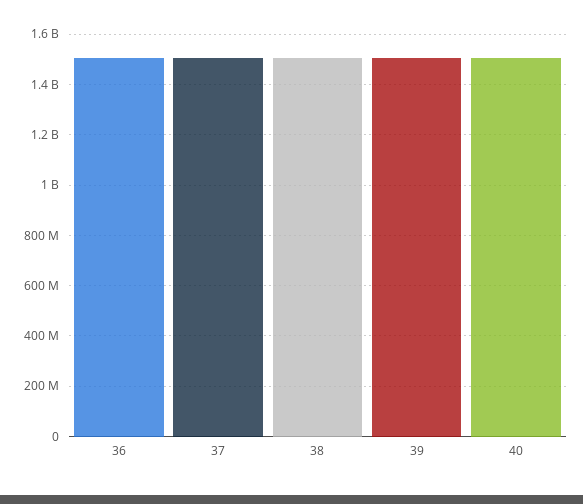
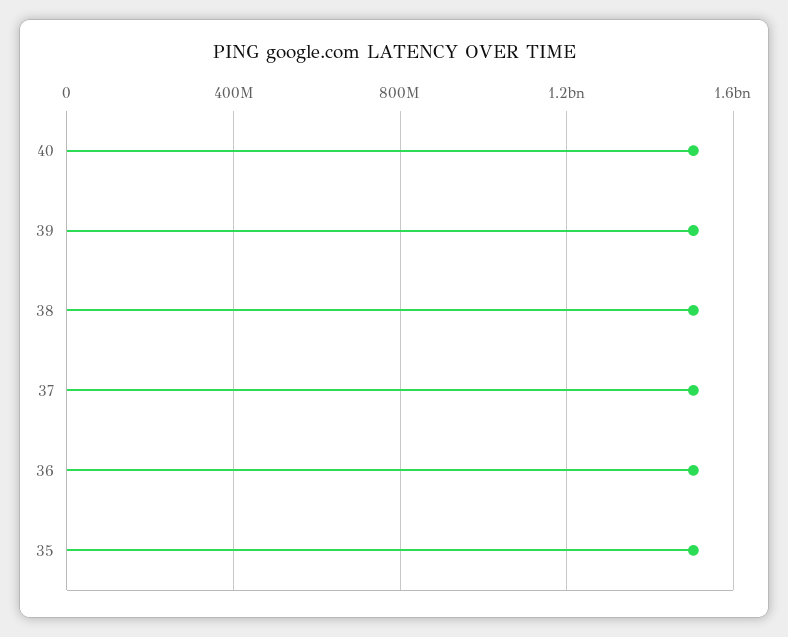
  {
    "36": 1500000000,
    "37": 1500000000,
    "38": 1500000000,
    "39": 1500000000,
-   "40": 1500000000
+   "40": 1500000000,
+   "35": 1500000000
  }

